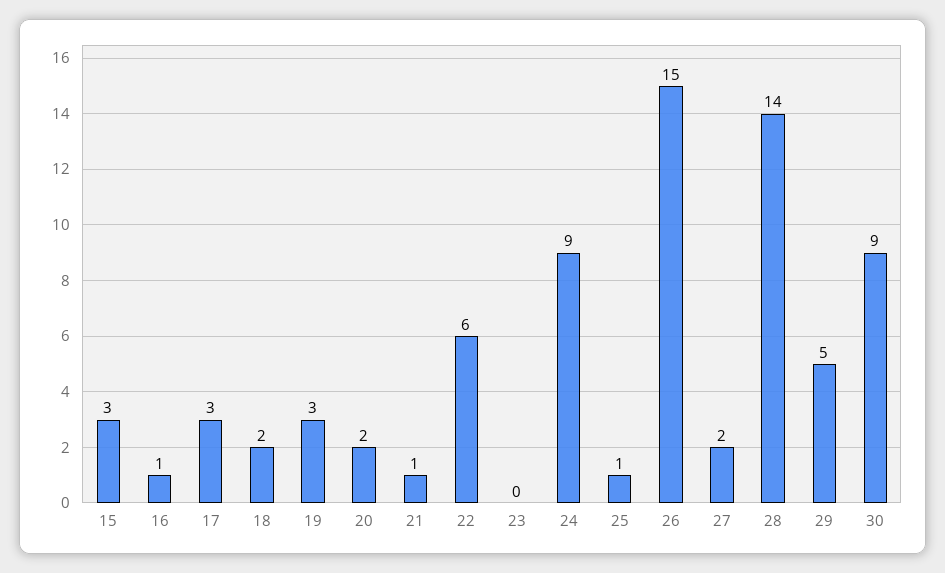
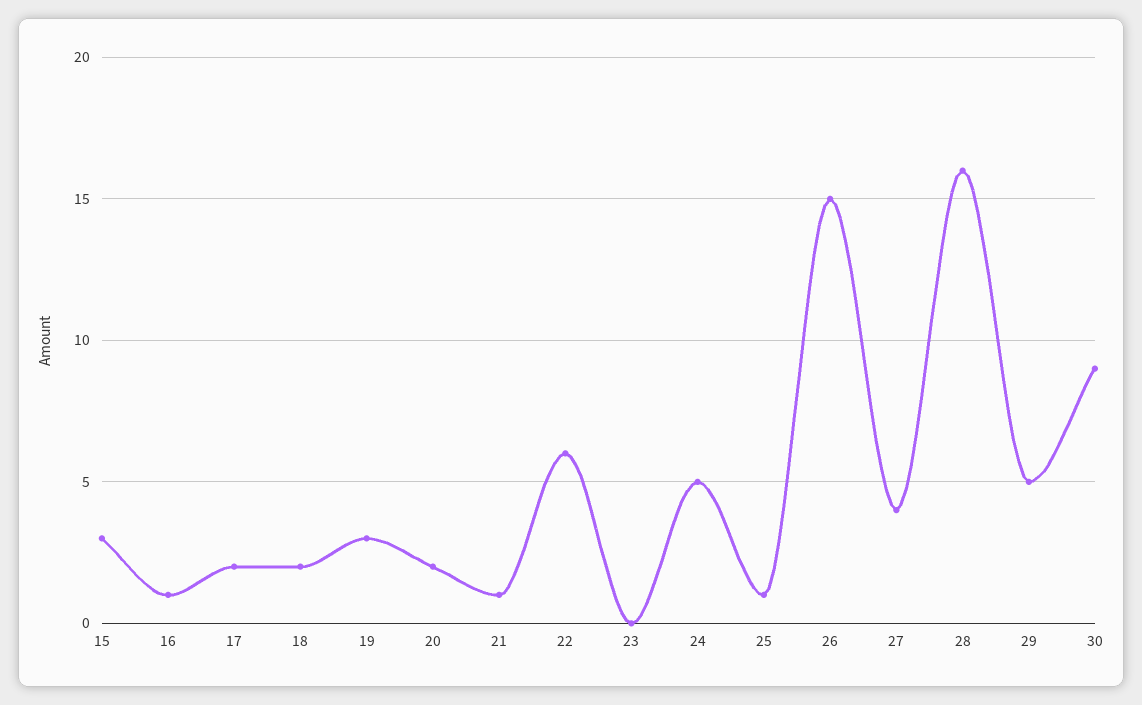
  {
    "15": 3,
    "16": 1,
-   "17": 3,
+   "17": 2,
    "18": 2,
    "19": 3,
    "20": 2,
    "21": 1,
    "22": 6,
    "23": 0,
-   "24": 9,
+   "24": 5,
    "25": 1,
    "26": 15,
-   "27": 2,
+   "27": 4,
-   "28": 14,
+   "28": 16,
    "29": 5,
    "30": 9
  }

